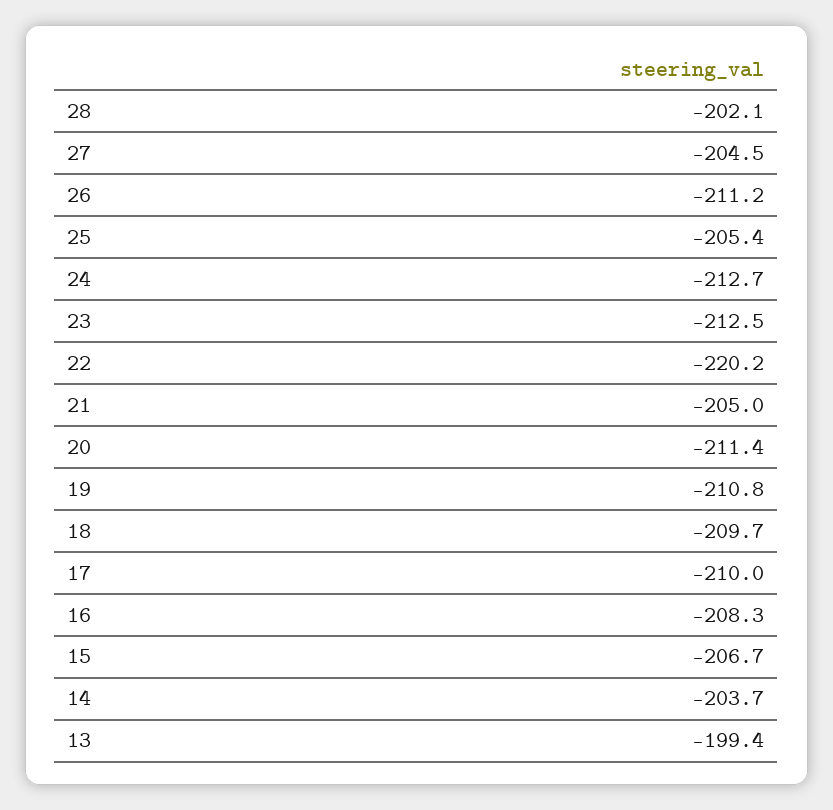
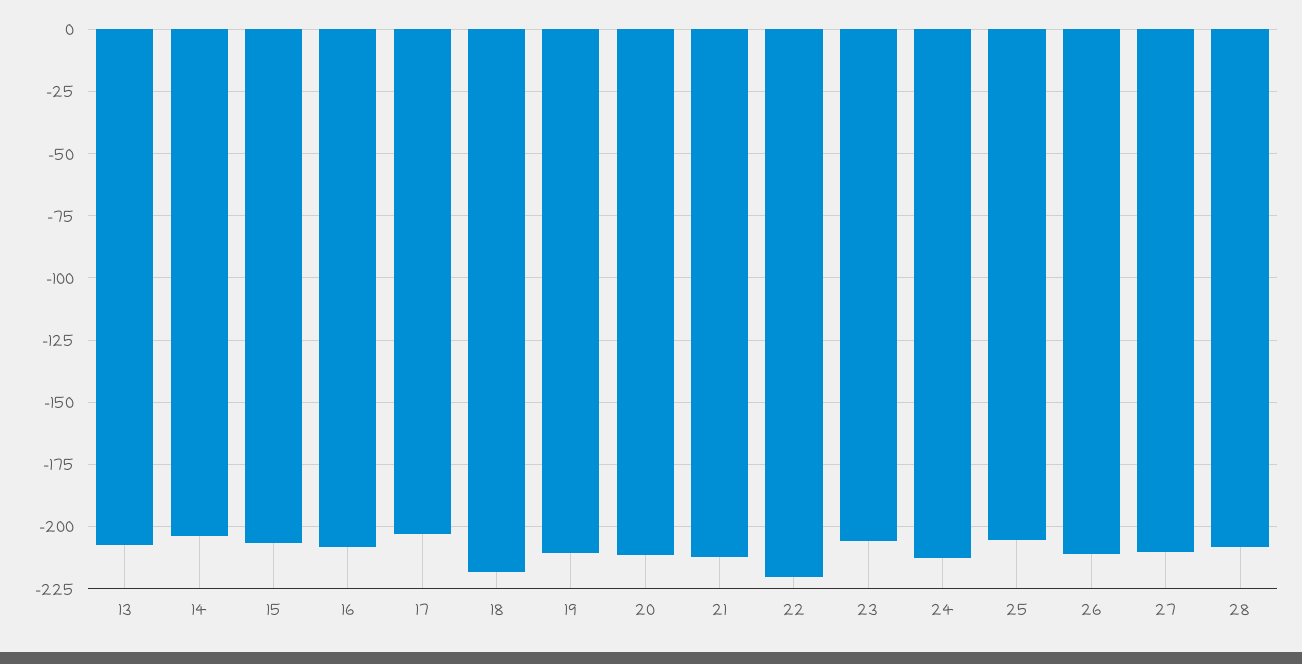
  {
-   "28": -202.1,
+   "28": -207.5,
-   "27": -204.5,
+   "27": -210,
    "26": -211.2,
    "25": -205.4,
    "24": -212.7,
-   "23": -212.5,
+   "23": -205,
    "22": -220.2,
-   "21": -205,
+   "21": -212.5,
    "20": -211.4,
    "19": -210.8,
-   "18": -209.7,
+   "18": -217.5,
-   "17": -210,
+   "17": -202.5,
    "16": -208.3,
    "15": -206.7,
    "14": -203.7,
-   "13": -199.4
+   "13": -207.5
  }

